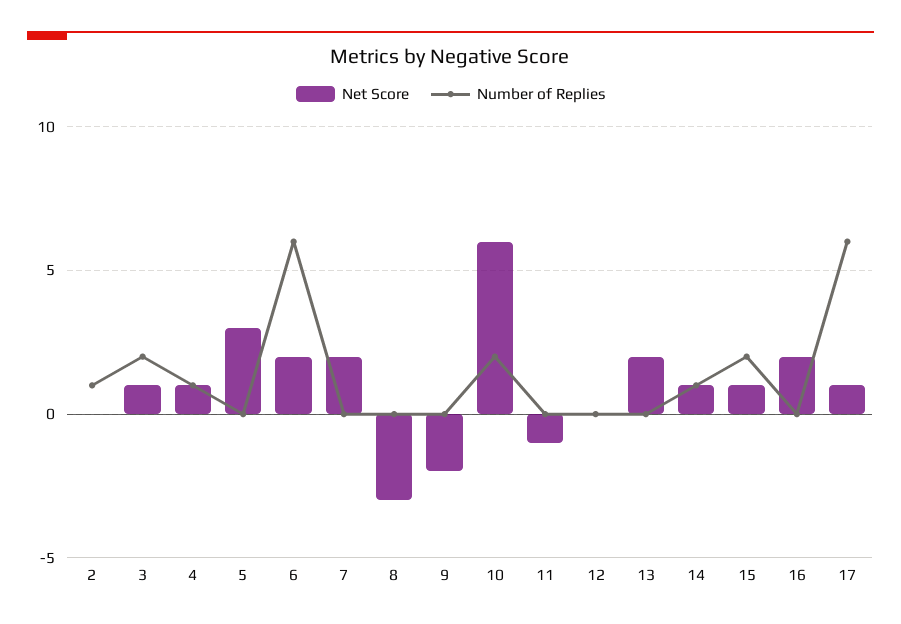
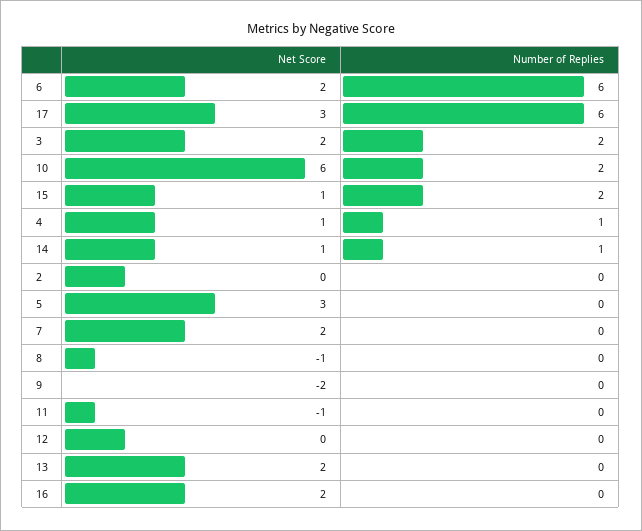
  {
    "Net Score": {
      "2": 0,
-     "3": 1,
+     "3": 2,
      "4": 1,
      "5": 3,
      "6": 2,
      "7": 2,
-     "8": -3,
+     "8": -1,
      "9": -2,
      "10": 6,
      "11": -1,
      "12": 0,
      "13": 2,
      "14": 1,
      "15": 1,
      "16": 2,
-     "17": 1
+     "17": 3
    },
    "Number of Replies": {
-     "2": 1,
+     "2": 0,
      "3": 2,
      "4": 1,
      "5": 0,
      "6": 6,
      "7": 0,
      "8": 0,
      "9": 0,
      "10": 2,
      "11": 0,
      "12": 0,
      "13": 0,
      "14": 1,
      "15": 2,
      "16": 0,
      "17": 6
    }
  }

